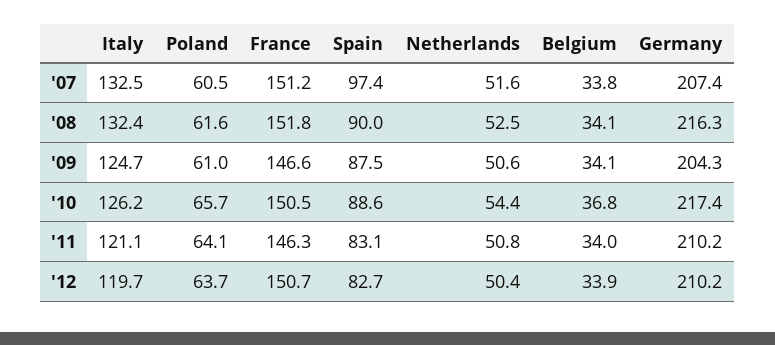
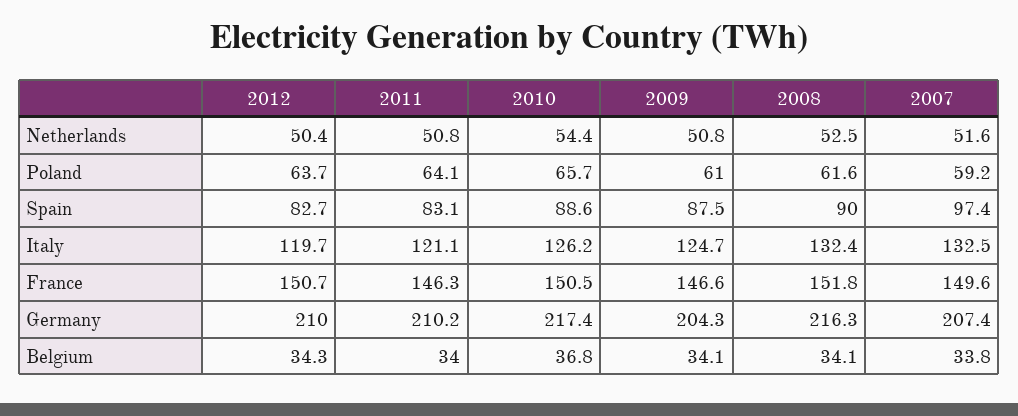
  {
    "Italy": {
      "'07": 132.5,
      "'08": 132.4,
      "'09": 124.7,
      "'10": 126.2,
      "'11": 121.1,
      "'12": 119.7
    },
    "Poland": {
-     "'07": 60.5,
+     "'07": 59.2,
      "'08": 61.6,
      "'09": 61,
      "'10": 65.7,
      "'11": 64.1,
      "'12": 63.7
    },
    "France": {
-     "'07": 151.2,
+     "'07": 149.6,
      "'08": 151.8,
      "'09": 146.6,
      "'10": 150.5,
      "'11": 146.3,
      "'12": 150.7
    },
    "Spain": {
      "'07": 97.4,
      "'08": 90,
      "'09": 87.5,
      "'10": 88.6,
      "'11": 83.1,
      "'12": 82.7
    },
    "Netherlands": {
      "'07": 51.6,
      "'08": 52.5,
-     "'09": 50.6,
+     "'09": 50.8,
      "'10": 54.4,
      "'11": 50.8,
      "'12": 50.4
    },
    "Belgium": {
      "'07": 33.8,
      "'08": 34.1,
      "'09": 34.1,
      "'10": 36.8,
      "'11": 34,
-     "'12": 33.9
+     "'12": 34.3
    },
    "Germany": {
      "'07": 207.4,
      "'08": 216.3,
      "'09": 204.3,
      "'10": 217.4,
      "'11": 210.2,
-     "'12": 210.2
+     "'12": 210
    }
  }

